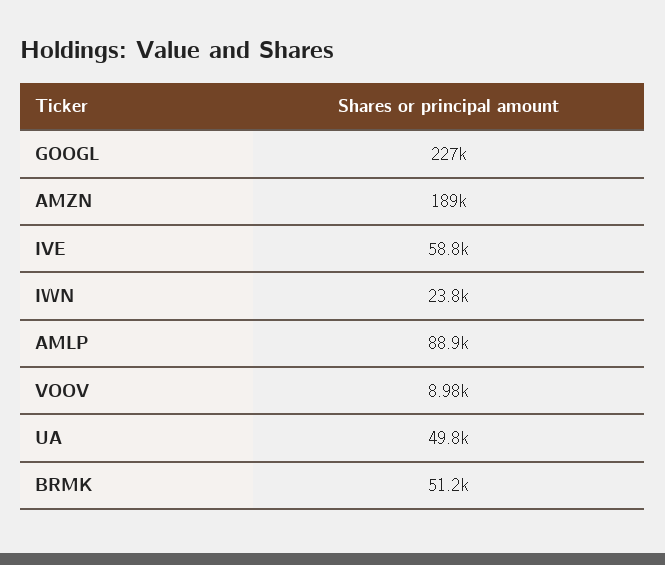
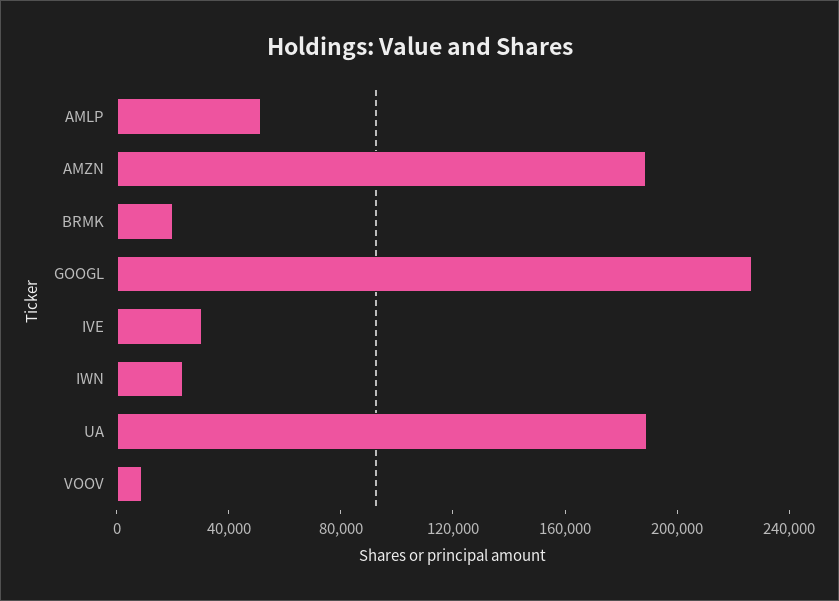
  {
    "GOOGL": 227000,
    "AMZN": 189000,
-   "IVE": 58800,
+   "IVE": 30000,
    "IWN": 23800,
-   "AMLP": 88900,
+   "AMLP": 50000,
    "VOOV": 8980,
-   "UA": 49800,
+   "UA": 190000,
-   "BRMK": 51200
+   "BRMK": 20000
  }

